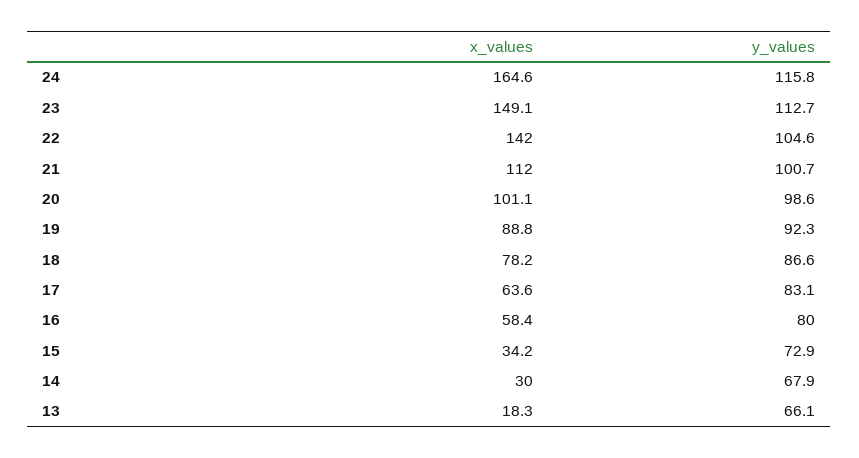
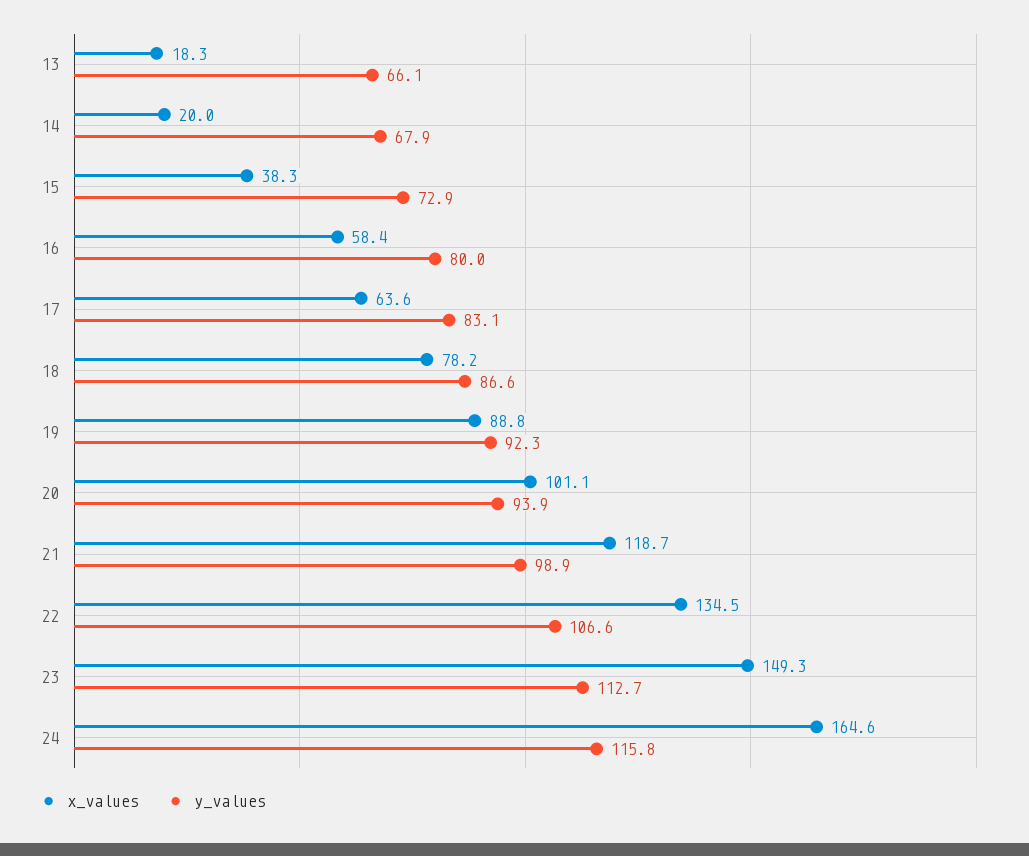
  {
    "x_values": {
      "24": 164.6,
-     "23": 149.1,
+     "23": 149.3,
-     "22": 142,
+     "22": 134.5,
-     "21": 112,
+     "21": 118.7,
      "20": 101.1,
      "19": 88.8,
      "18": 78.2,
      "17": 63.6,
      "16": 58.4,
-     "15": 34.2,
+     "15": 38.3,
-     "14": 30,
+     "14": 20,
      "13": 18.3
    },
    "y_values": {
      "24": 115.8,
      "23": 112.7,
-     "22": 104.6,
+     "22": 106.6,
-     "21": 100.7,
+     "21": 98.9,
-     "20": 98.6,
+     "20": 93.9,
      "19": 92.3,
      "18": 86.6,
      "17": 83.1,
      "16": 80,
      "15": 72.9,
      "14": 67.9,
      "13": 66.1
    }
  }

